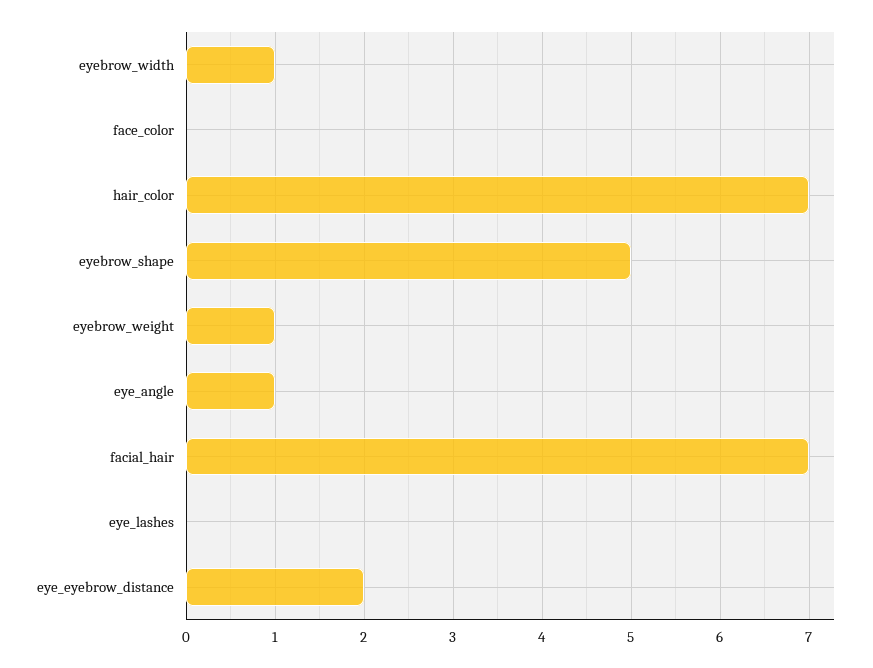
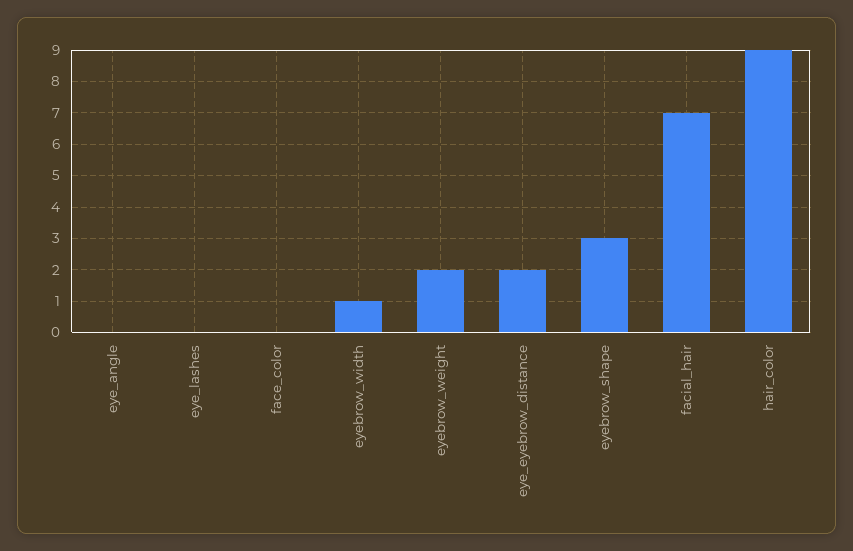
  {
    "eyebrow_width": 1,
    "face_color": 0,
-   "hair_color": 7,
+   "hair_color": 9,
-   "eyebrow_shape": 5,
+   "eyebrow_shape": 3,
-   "eyebrow_weight": 1,
+   "eyebrow_weight": 2,
-   "eye_angle": 1,
+   "eye_angle": 0,
    "facial_hair": 7,
    "eye_lashes": 0,
    "eye_eyebrow_distance": 2
  }

